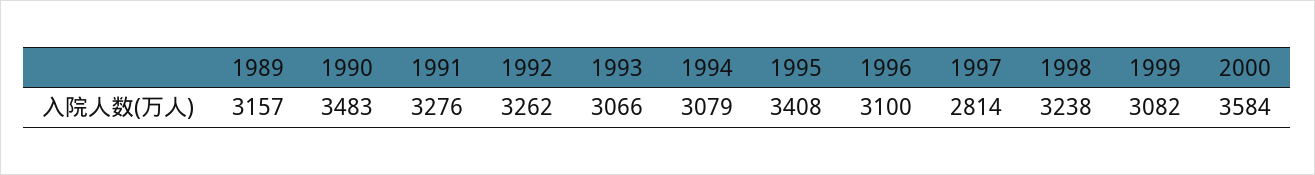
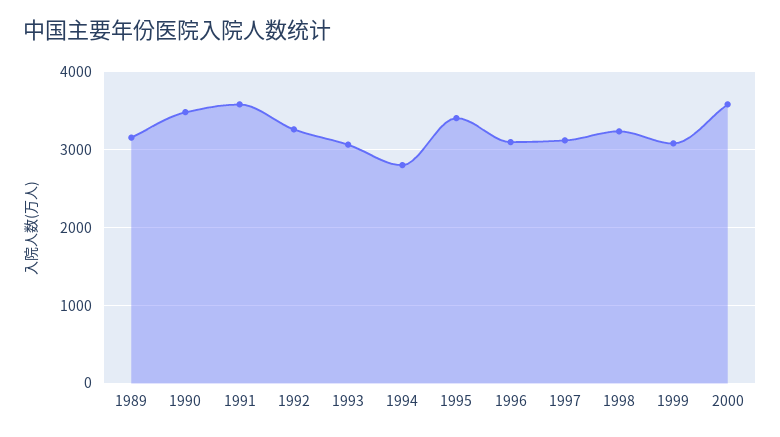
  {
    "1989": 3157,
    "1990": 3483,
-   "1991": 3276,
+   "1991": 3600,
    "1992": 3262,
    "1993": 3066,
-   "1994": 3079,
+   "1994": 2800,
    "1995": 3408,
    "1996": 3100,
-   "1997": 2814,
+   "1997": 3100,
    "1998": 3238,
    "1999": 3082,
    "2000": 3584
  }

